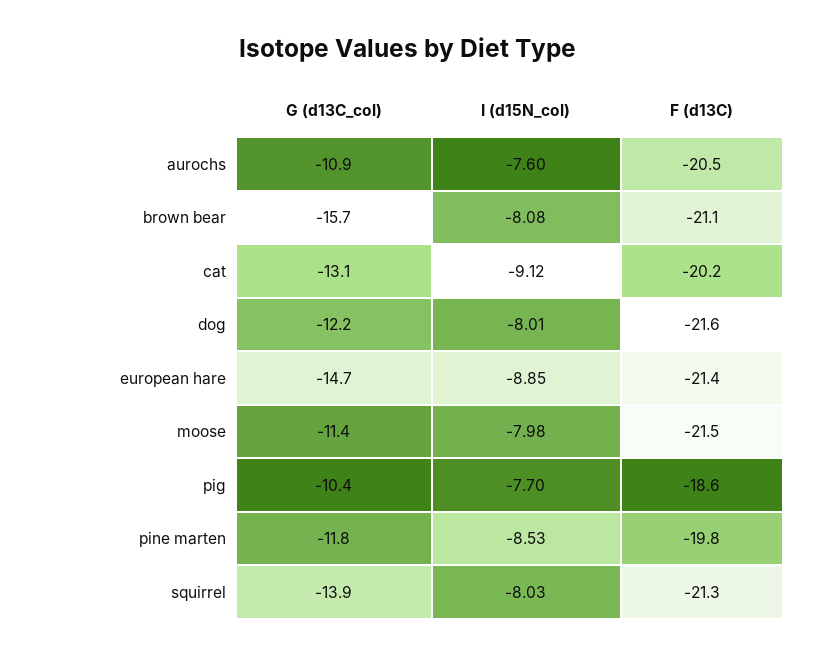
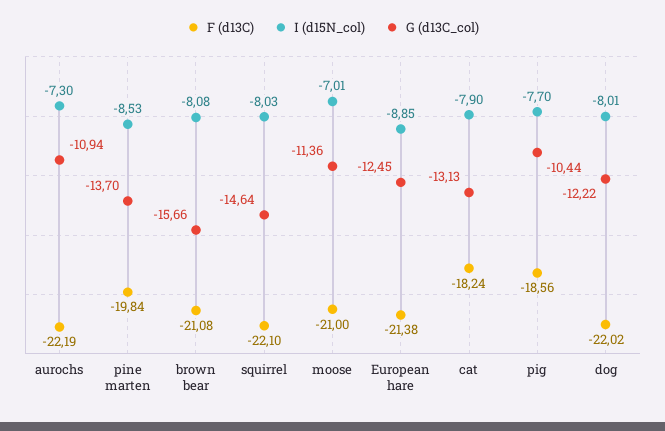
  {
    "G (d13C_col)": {
      "aurochs": -10.94,
      "brown bear": -15.66,
      "cat": -13.13,
      "dog": -12.22,
-     "european hare": -14.7,
+     "european hare": -12.45,
      "moose": -11.36,
      "pig": -10.44,
-     "pine marten": -11.8,
+     "pine marten": -13.7,
-     "squirrel": -13.9
+     "squirrel": -14.64
    },
    "I (d15N_col)": {
-     "aurochs": -7.6,
+     "aurochs": -7.3,
      "brown bear": -8.08,
-     "cat": -9.12,
+     "cat": -7.9,
      "dog": -8.01,
      "european hare": -8.85,
-     "moose": -7.98,
+     "moose": -7.01,
      "pig": -7.7,
      "pine marten": -8.53,
      "squirrel": -8.03
    },
    "F (d13C)": {
-     "aurochs": -20.5,
+     "aurochs": -22.19,
      "brown bear": -21.08,
-     "cat": -20.2,
+     "cat": -18.24,
-     "dog": -21.6,
+     "dog": -22.02,
      "european hare": -21.38,
-     "moose": -21.5,
+     "moose": -21,
      "pig": -18.56,
      "pine marten": -19.84,
-     "squirrel": -21.3
+     "squirrel": -22.1
    }
  }

